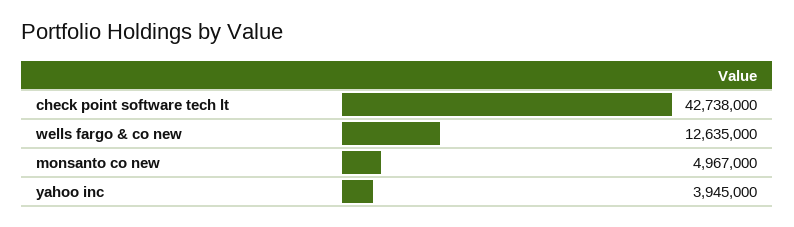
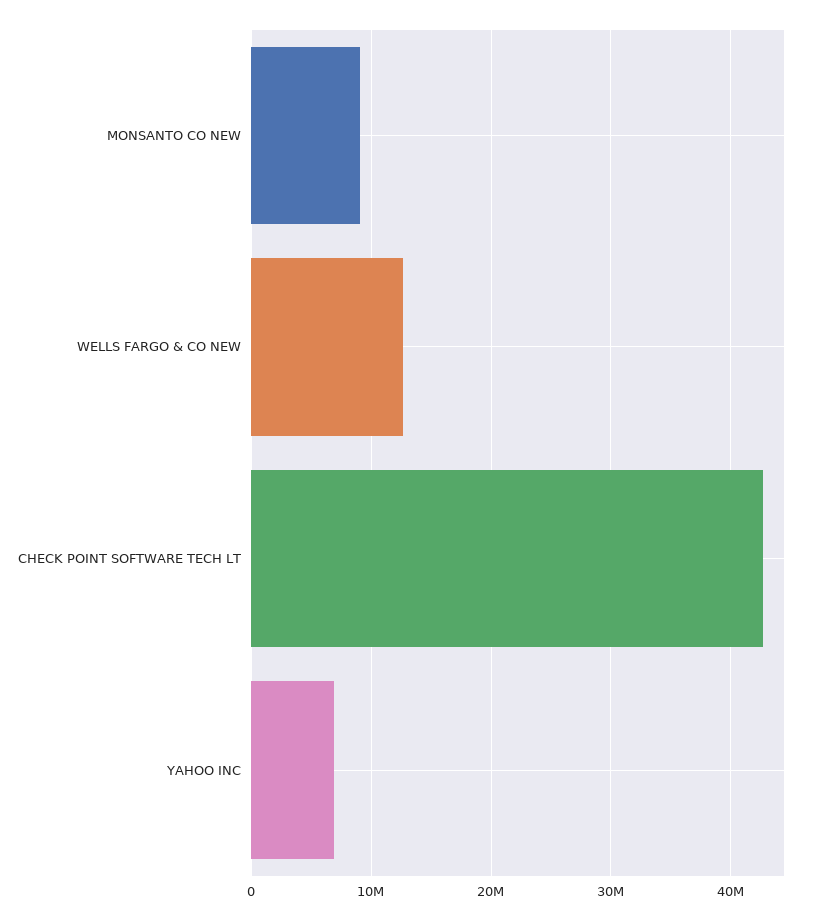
  {
    "check point software tech lt": 42738000,
    "wells fargo & co new": 12635000,
-   "monsanto co new": 4967000,
+   "monsanto co new": 9000000,
-   "yahoo inc": 3945000
+   "yahoo inc": 7000000
  }

